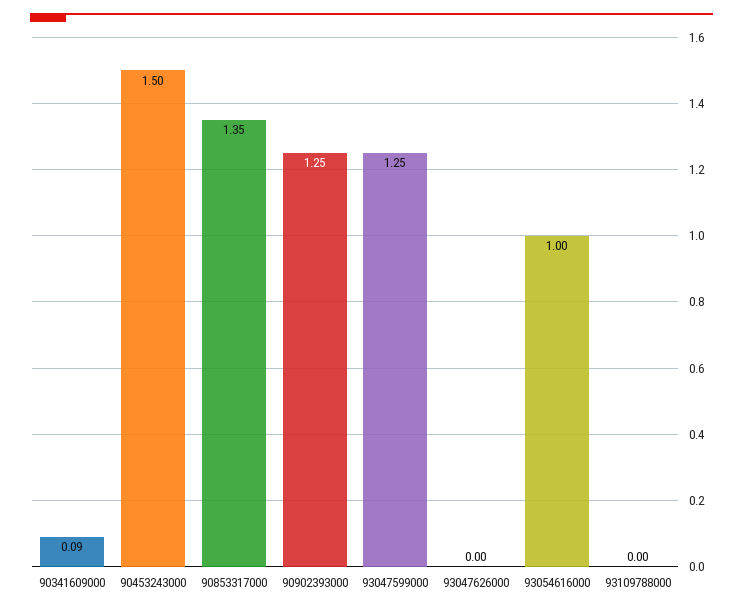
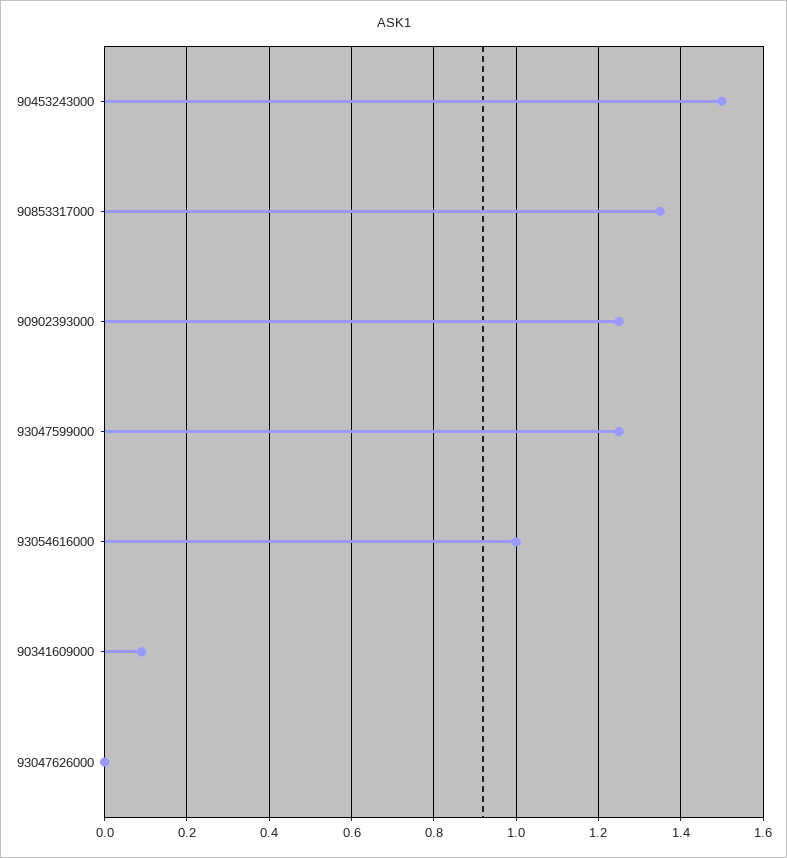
  {
    "90341609000": 0.09,
    "90453243000": 1.5,
    "90853317000": 1.35,
    "90902393000": 1.25,
    "93047599000": 1.25,
    "93047626000": 0,
-   "93054616000": 1,
+   "93054616000": 1
-   "93109788000": 0
  }

